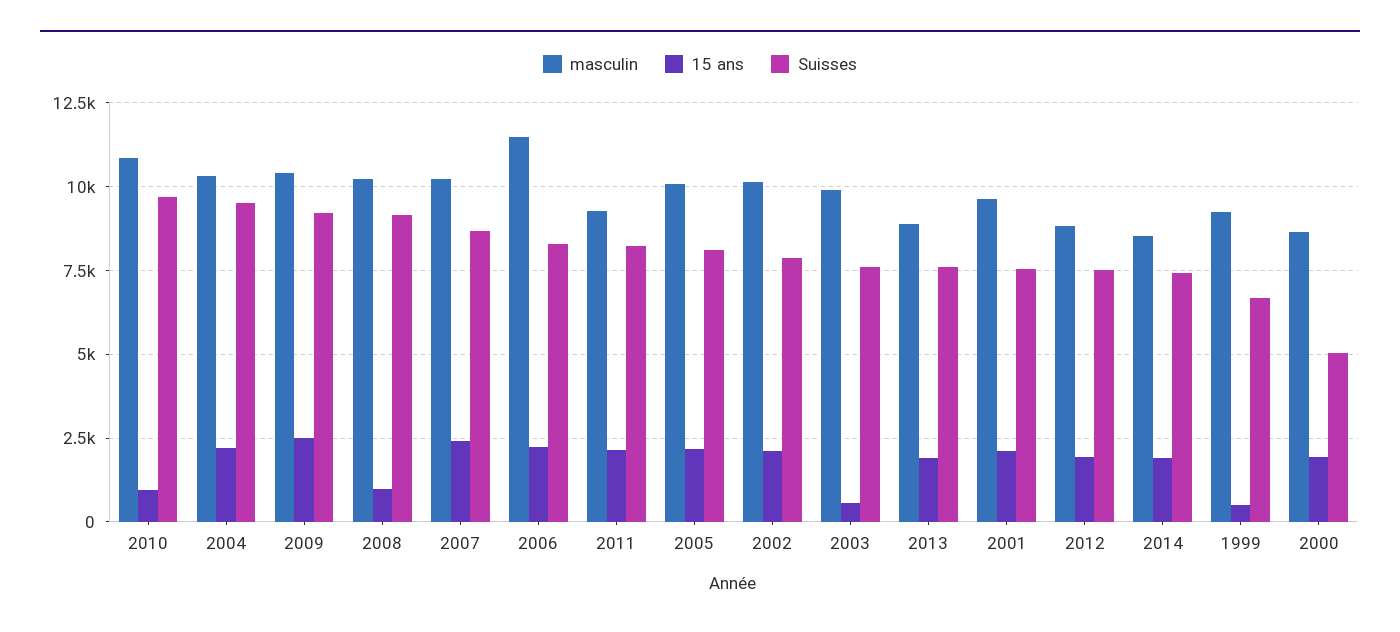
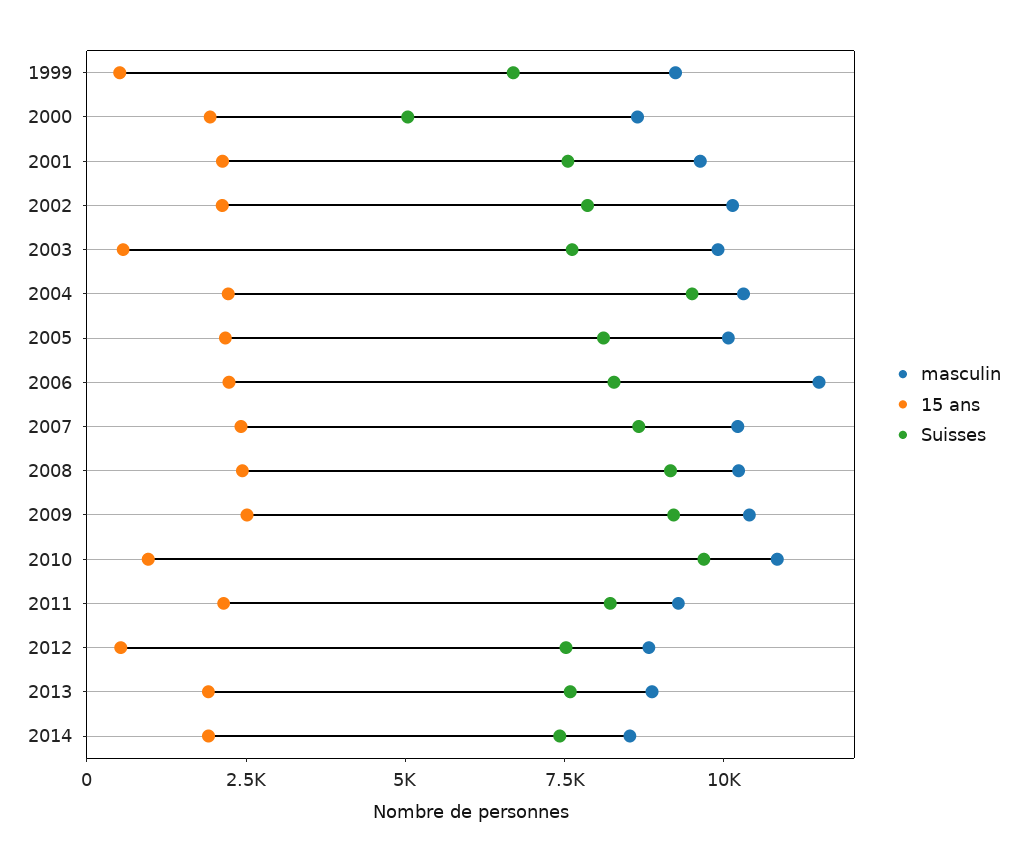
  {
    "masculin": {
      "2010": 10750,
      "2004": 10250,
      "2009": 10500,
      "2008": 10250,
      "2007": 10250,
      "2006": 11500,
      "2011": 9250,
      "2005": 10000,
      "2002": 10250,
      "2003": 10000,
      "2013": 8750,
      "2001": 9750,
      "2012": 8750,
      "2014": 8500,
      "1999": 9250,
      "2000": 8750
    },
    "15 ans": {
      "2010": 1000,
      "2004": 2250,
      "2009": 2500,
-     "2008": 1000,
+     "2008": 2500,
      "2007": 2500,
      "2006": 2250,
      "2011": 2250,
      "2005": 2250,
      "2002": 2000,
      "2003": 500,
      "2013": 2000,
      "2001": 2250,
-     "2012": 2000,
+     "2012": 500,
      "2014": 2000,
      "1999": 500,
      "2000": 2000
    },
    "Suisses": {
      "2010": 9750,
      "2004": 9500,
      "2009": 9250,
      "2008": 9250,
      "2007": 8750,
      "2006": 8250,
      "2011": 8250,
      "2005": 8000,
      "2002": 7750,
      "2003": 7500,
      "2013": 7500,
      "2001": 7500,
      "2012": 7500,
      "2014": 7500,
      "1999": 6750,
      "2000": 5000
    }
  }

